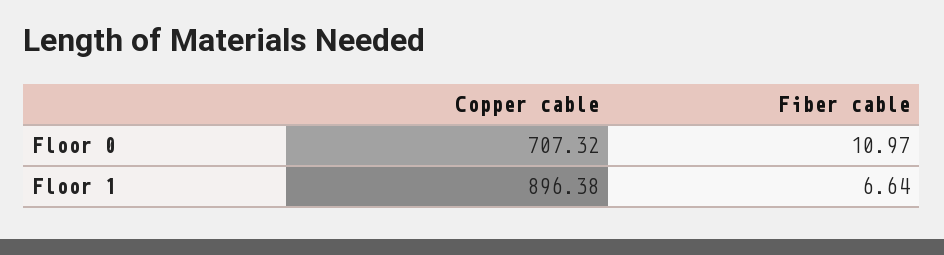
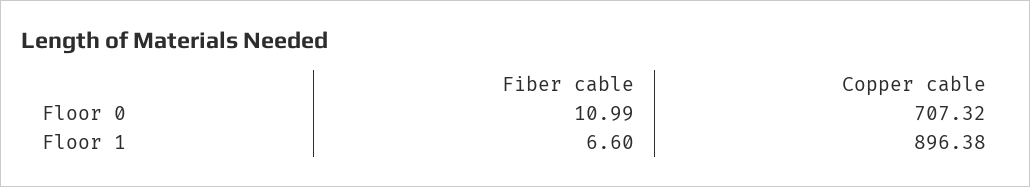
  {
    "Copper cable": {
      "Floor 0": 707.32,
      "Floor 1": 896.38
    },
    "Fiber cable": {
-     "Floor 0": 10.97,
+     "Floor 0": 10.99,
-     "Floor 1": 6.64
+     "Floor 1": 6.6
    }
  }

